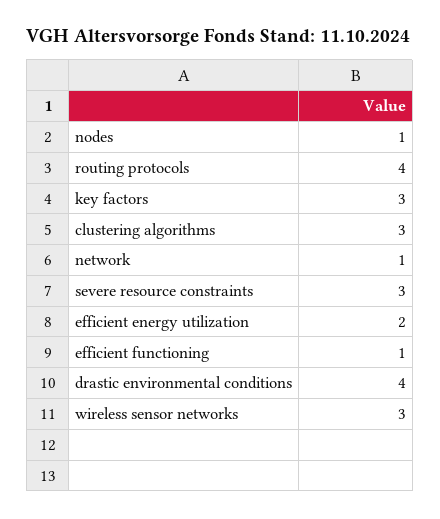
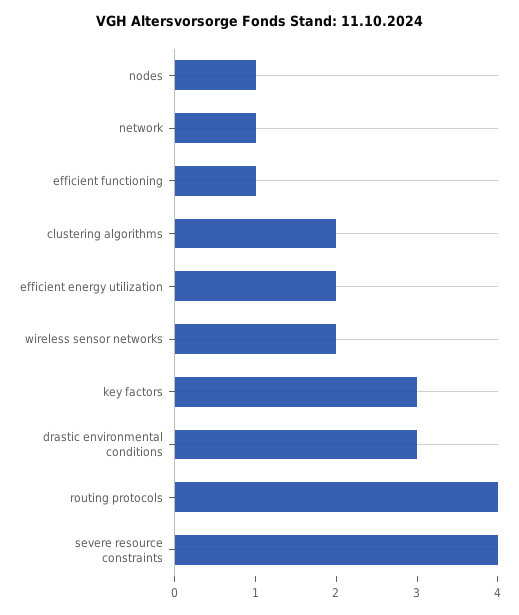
  {
    "nodes": 1,
    "routing protocols": 4,
    "key factors": 3,
-   "clustering algorithms": 3,
+   "clustering algorithms": 2,
    "network": 1,
-   "severe resource constraints": 3,
+   "severe resource constraints": 4,
    "efficient energy utilization": 2,
    "efficient functioning": 1,
-   "drastic environmental conditions": 4,
+   "drastic environmental conditions": 3,
-   "wireless sensor networks": 3
+   "wireless sensor networks": 2
  }

